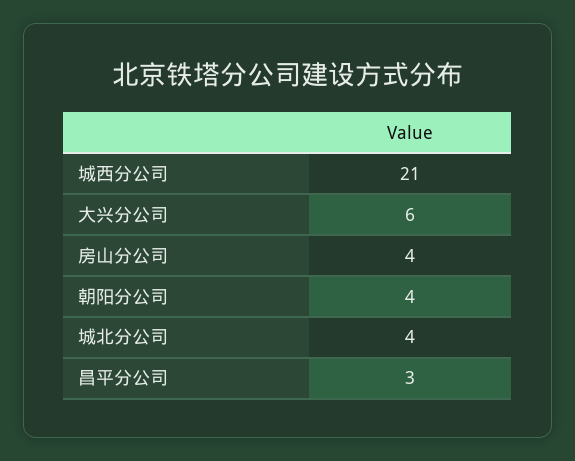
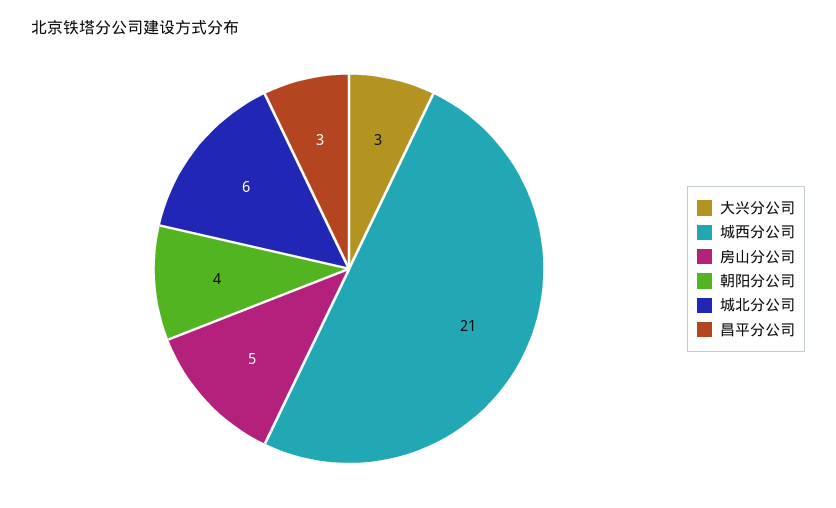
  {
    "城西分公司": 21,
-   "大兴分公司": 6,
+   "大兴分公司": 3,
-   "房山分公司": 4,
+   "房山分公司": 5,
    "朝阳分公司": 4,
-   "城北分公司": 4,
+   "城北分公司": 6,
    "昌平分公司": 3
  }

